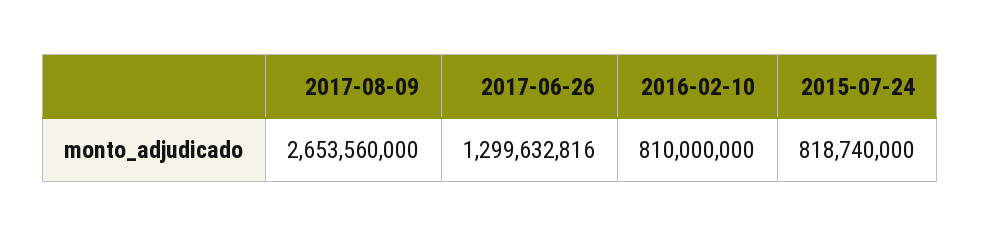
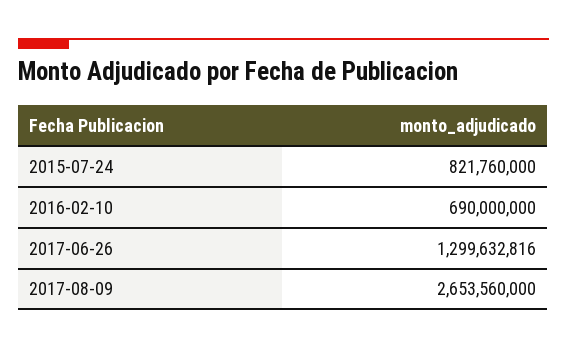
  {
    "2017-08-09": 2653560000,
    "2017-06-26": 1299632816,
-   "2016-02-10": 810000000,
+   "2016-02-10": 690000000,
-   "2015-07-24": 818740000
+   "2015-07-24": 821760000
  }

